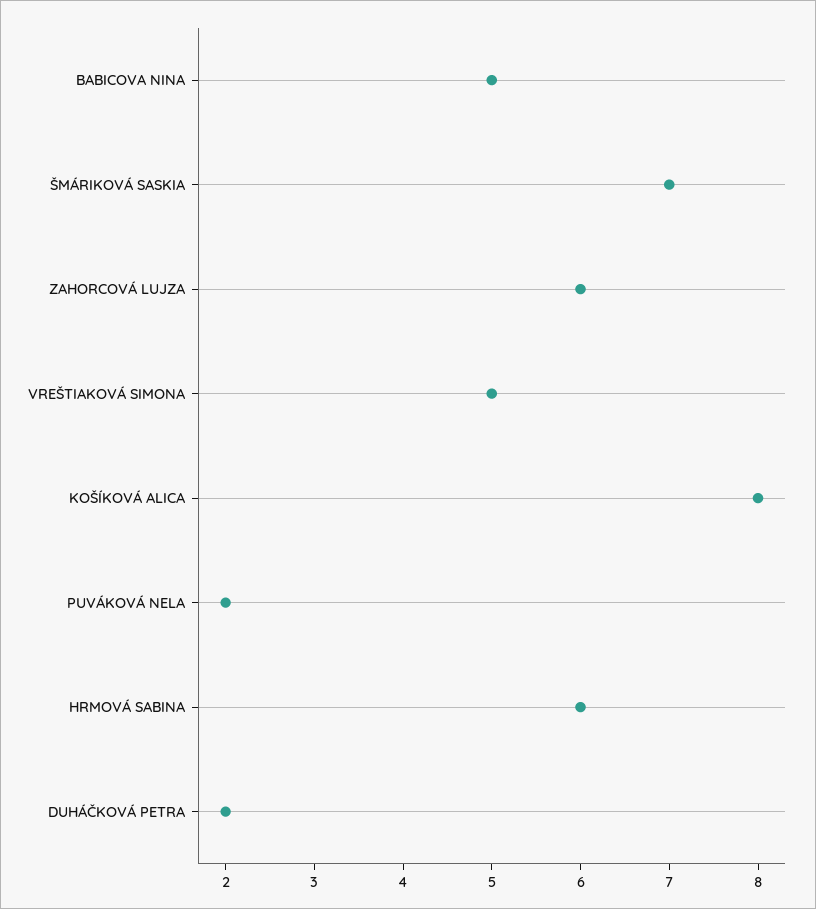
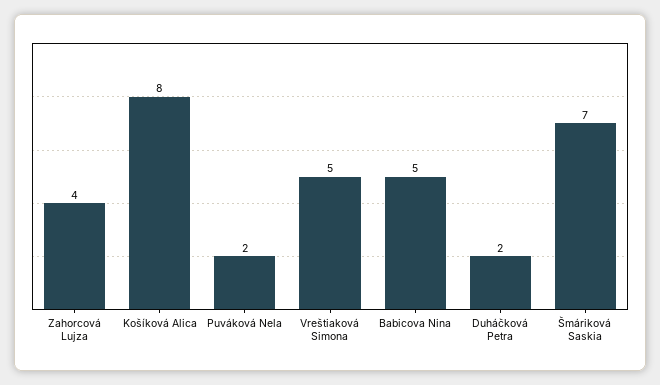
  {
    "BABICOVA NINA": 5,
    "ŠMÁRIKOVÁ SASKIA": 7,
-   "ZAHORCOVÁ LUJZA": 6,
+   "ZAHORCOVÁ LUJZA": 4,
    "VREŠTIAKOVÁ SIMONA": 5,
    "KOŠÍKOVÁ ALICA": 8,
    "PUVÁKOVÁ NELA": 2,
-   "HRMOVÁ SABINA": 6,
    "DUHÁČKOVÁ PETRA": 2
  }

